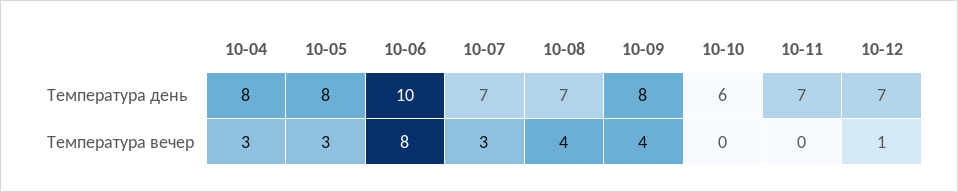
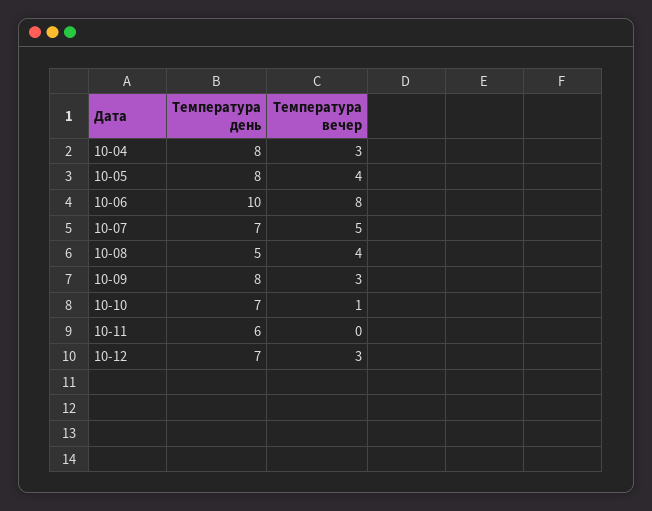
  {
    "10-04": {
      "Температура день": 8,
      "Температура вечер": 3
    },
    "10-05": {
      "Температура день": 8,
-     "Температура вечер": 3
+     "Температура вечер": 4
    },
    "10-06": {
      "Температура день": 10,
      "Температура вечер": 8
    },
    "10-07": {
      "Температура день": 7,
-     "Температура вечер": 3
+     "Температура вечер": 5
    },
    "10-08": {
-     "Температура день": 7,
+     "Температура день": 5,
      "Температура вечер": 4
    },
    "10-09": {
      "Температура день": 8,
-     "Температура вечер": 4
+     "Температура вечер": 3
    },
    "10-10": {
-     "Температура день": 6,
+     "Температура день": 7,
-     "Температура вечер": 0
+     "Температура вечер": 1
    },
    "10-11": {
-     "Температура день": 7,
+     "Температура день": 6,
      "Температура вечер": 0
    },
    "10-12": {
      "Температура день": 7,
-     "Температура вечер": 1
+     "Температура вечер": 3
    }
  }

